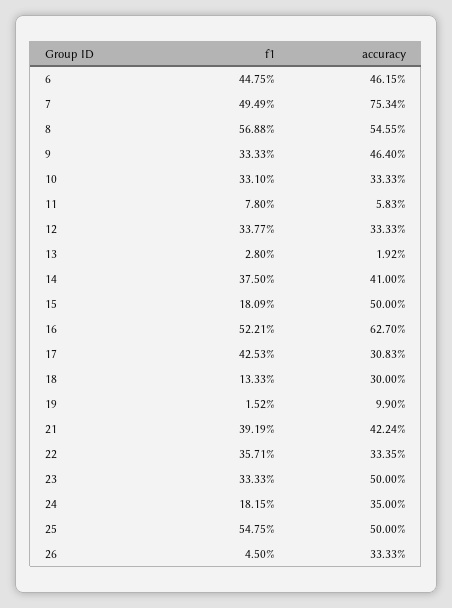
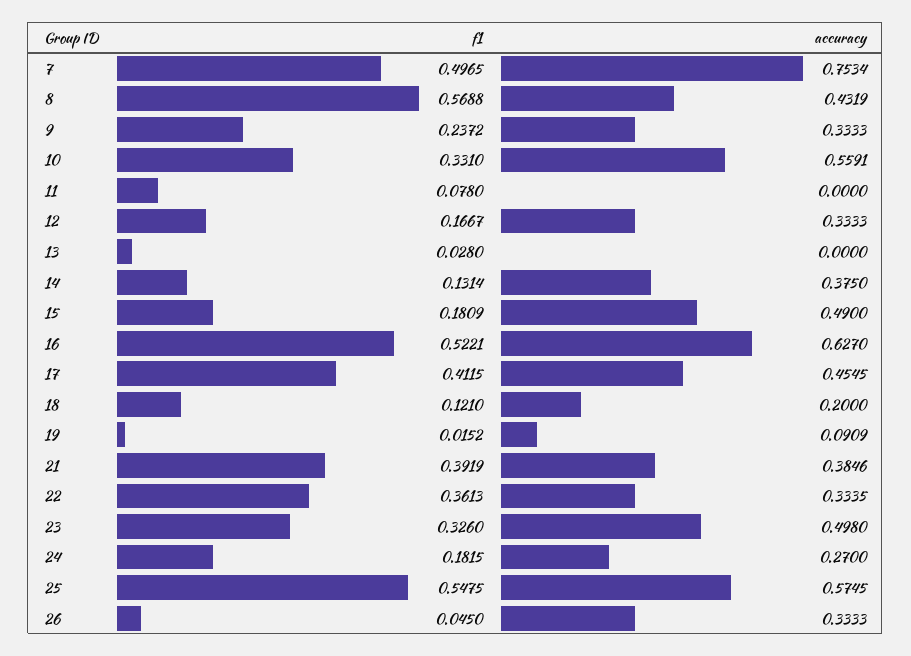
  {
    "f1": {
-     "6": 0.4475,
-     "7": 0.4949,
+     "7": 0.4965,
      "8": 0.5688,
-     "9": 0.3333,
+     "9": 0.2372,
      "10": 0.331,
      "11": 0.078,
-     "12": 0.3377,
+     "12": 0.1667,
      "13": 0.028,
-     "14": 0.375,
+     "14": 0.1314,
      "15": 0.1809,
      "16": 0.5221,
-     "17": 0.4253,
+     "17": 0.4115,
-     "18": 0.1333,
+     "18": 0.121,
      "19": 0.0152,
      "21": 0.3919,
-     "22": 0.3571,
+     "22": 0.3613,
-     "23": 0.3333,
+     "23": 0.326,
      "24": 0.1815,
      "25": 0.5475,
      "26": 0.045
    },
    "accuracy": {
-     "6": 0.4615,
      "7": 0.7534,
-     "8": 0.5455,
+     "8": 0.4319,
-     "9": 0.464,
+     "9": 0.3333,
-     "10": 0.3333,
+     "10": 0.5591,
-     "11": 0.0583,
+     "11": 0,
      "12": 0.3333,
-     "13": 0.0192,
+     "13": 0,
-     "14": 0.41,
+     "14": 0.375,
-     "15": 0.5,
+     "15": 0.49,
      "16": 0.627,
-     "17": 0.3083,
+     "17": 0.4545,
-     "18": 0.3,
+     "18": 0.2,
-     "19": 0.099,
+     "19": 0.0909,
-     "21": 0.4224,
+     "21": 0.3846,
      "22": 0.3335,
-     "23": 0.5,
+     "23": 0.498,
-     "24": 0.35,
+     "24": 0.27,
-     "25": 0.5,
+     "25": 0.5745,
      "26": 0.3333
    }
  }

